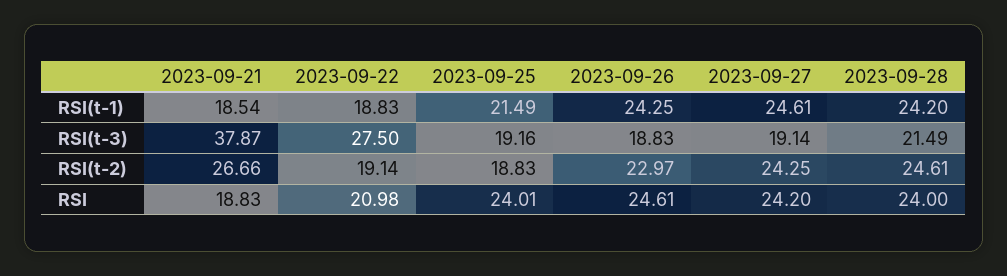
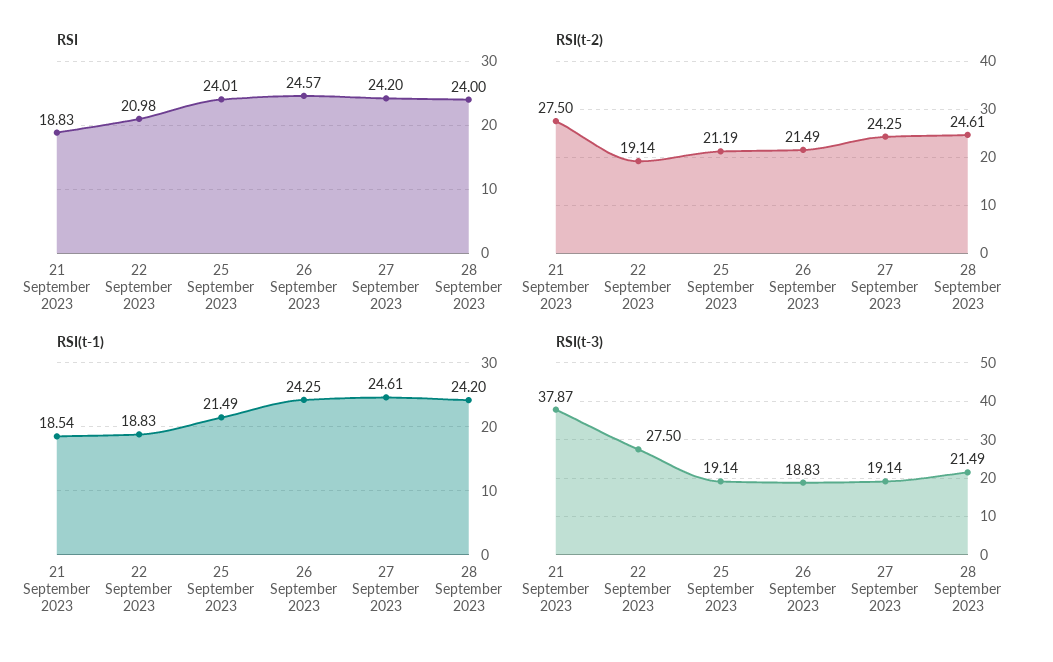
  {
    "RSI(t-1)": {
      "2023-09-21": 18.54,
      "2023-09-22": 18.83,
      "2023-09-25": 21.49,
      "2023-09-26": 24.25,
      "2023-09-27": 24.61,
      "2023-09-28": 24.2
    },
    "RSI(t-3)": {
      "2023-09-21": 37.87,
      "2023-09-22": 27.5,
-     "2023-09-25": 19.16,
+     "2023-09-25": 19.14,
      "2023-09-26": 18.83,
      "2023-09-27": 19.14,
      "2023-09-28": 21.49
    },
    "RSI(t-2)": {
-     "2023-09-21": 26.66,
+     "2023-09-21": 27.5,
      "2023-09-22": 19.14,
-     "2023-09-25": 18.83,
+     "2023-09-25": 21.19,
-     "2023-09-26": 22.97,
+     "2023-09-26": 21.49,
      "2023-09-27": 24.25,
      "2023-09-28": 24.61
    },
    "RSI": {
      "2023-09-21": 18.83,
      "2023-09-22": 20.98,
      "2023-09-25": 24.01,
-     "2023-09-26": 24.61,
+     "2023-09-26": 24.57,
      "2023-09-27": 24.2,
      "2023-09-28": 24
    }
  }

